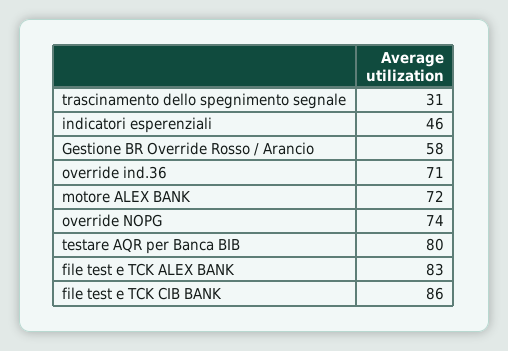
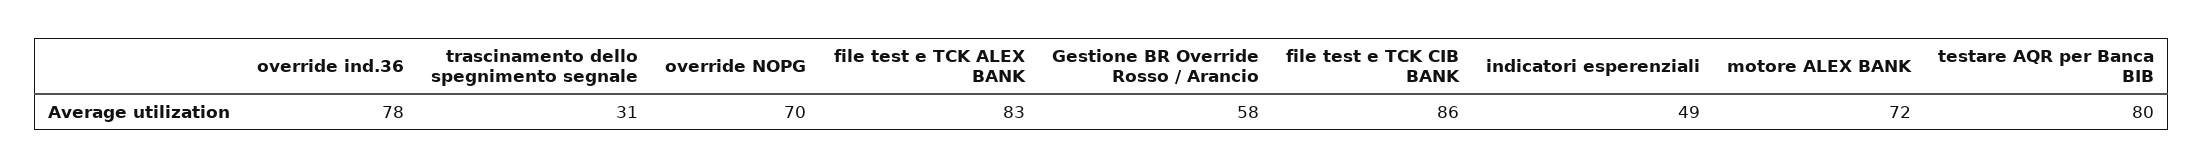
  {
    "trascinamento dello spegnimento segnale": 31,
-   "indicatori esperenziali": 46,
+   "indicatori esperenziali": 49,
    "Gestione BR Override Rosso / Arancio": 58,
-   "override ind.36": 71,
+   "override ind.36": 78,
    "motore ALEX BANK": 72,
-   "override NOPG": 74,
+   "override NOPG": 70,
    "testare AQR per Banca BIB": 80,
    "file test e TCK ALEX BANK": 83,
    "file test e TCK CIB BANK": 86
  }

